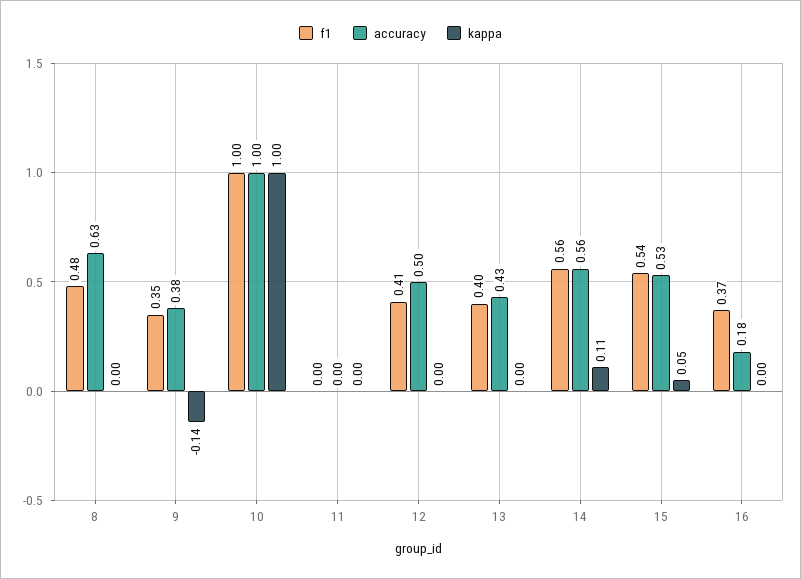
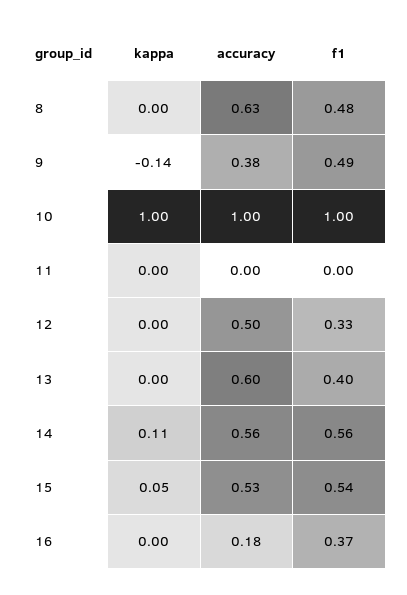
  {
    "f1": {
      "8": 0.48,
-     "9": 0.35,
+     "9": 0.49,
      "10": 1,
      "11": 0,
-     "12": 0.41,
+     "12": 0.33,
      "13": 0.4,
      "14": 0.56,
      "15": 0.54,
      "16": 0.37
    },
    "accuracy": {
      "8": 0.63,
      "9": 0.38,
      "10": 1,
      "11": 0,
      "12": 0.5,
-     "13": 0.43,
+     "13": 0.6,
      "14": 0.56,
      "15": 0.53,
      "16": 0.18
    },
    "kappa": {
      "8": 0,
      "9": -0.14,
      "10": 1,
      "11": 0,
      "12": 0,
      "13": 0,
      "14": 0.11,
      "15": 0.05,
      "16": 0
    }
  }

